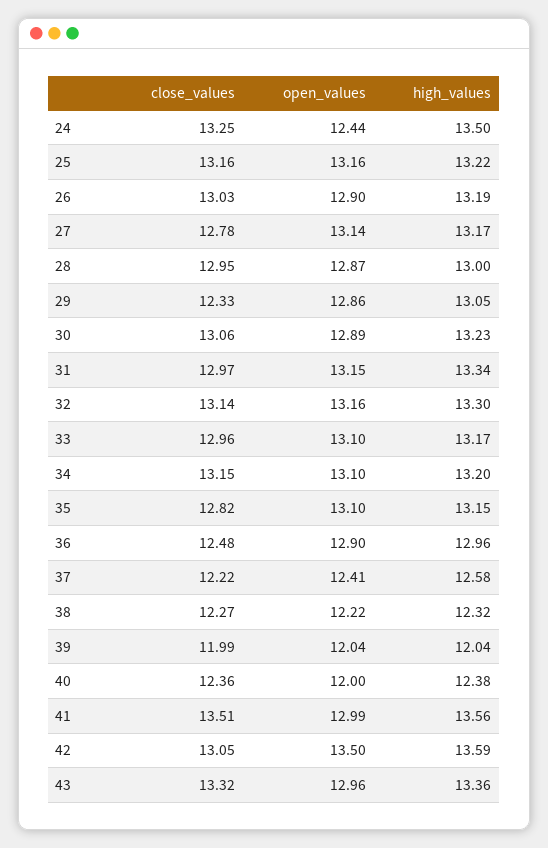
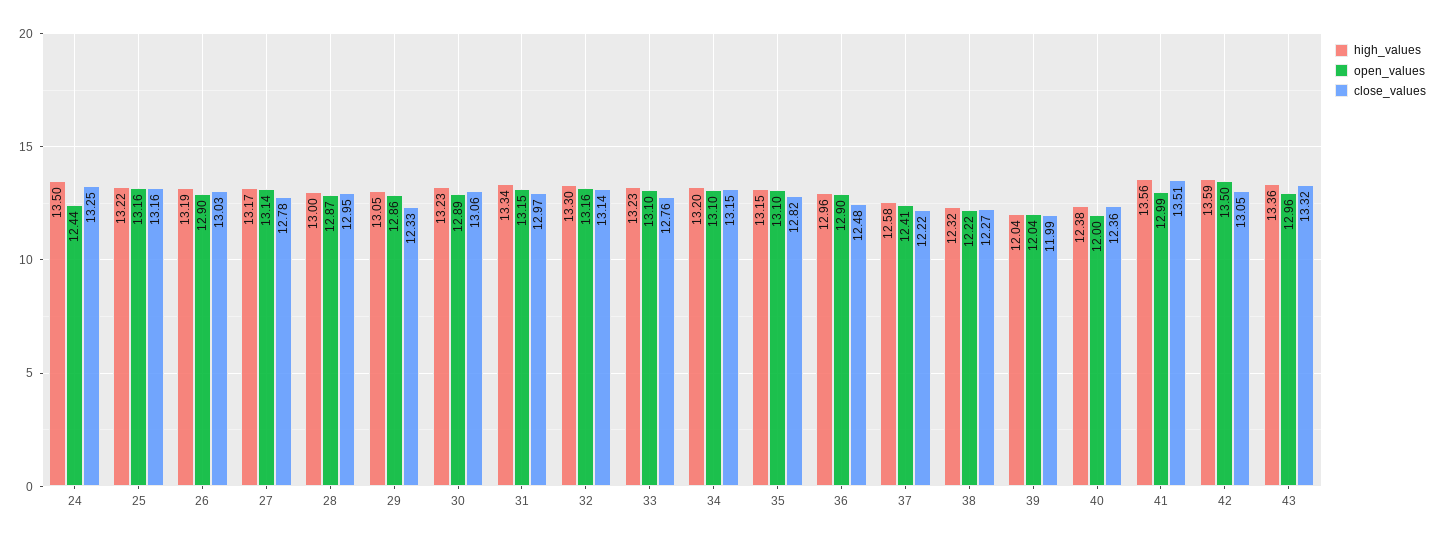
  {
    "close_values": {
      "24": 13.25,
      "25": 13.16,
      "26": 13.03,
      "27": 12.78,
      "28": 12.95,
      "29": 12.33,
      "30": 13.06,
      "31": 12.97,
      "32": 13.14,
-     "33": 12.96,
+     "33": 12.76,
      "34": 13.15,
      "35": 12.82,
      "36": 12.48,
      "37": 12.22,
      "38": 12.27,
      "39": 11.99,
      "40": 12.36,
      "41": 13.51,
      "42": 13.05,
      "43": 13.32
    },
    "open_values": {
      "24": 12.44,
      "25": 13.16,
      "26": 12.9,
      "27": 13.14,
      "28": 12.87,
      "29": 12.86,
      "30": 12.89,
      "31": 13.15,
      "32": 13.16,
      "33": 13.1,
      "34": 13.1,
      "35": 13.1,
      "36": 12.9,
      "37": 12.41,
      "38": 12.22,
      "39": 12.04,
      "40": 12,
      "41": 12.99,
      "42": 13.5,
      "43": 12.96
    },
    "high_values": {
      "24": 13.5,
      "25": 13.22,
      "26": 13.19,
      "27": 13.17,
      "28": 13,
      "29": 13.05,
      "30": 13.23,
      "31": 13.34,
      "32": 13.3,
-     "33": 13.17,
+     "33": 13.23,
      "34": 13.2,
      "35": 13.15,
      "36": 12.96,
      "37": 12.58,
      "38": 12.32,
      "39": 12.04,
      "40": 12.38,
      "41": 13.56,
      "42": 13.59,
      "43": 13.36
    }
  }

